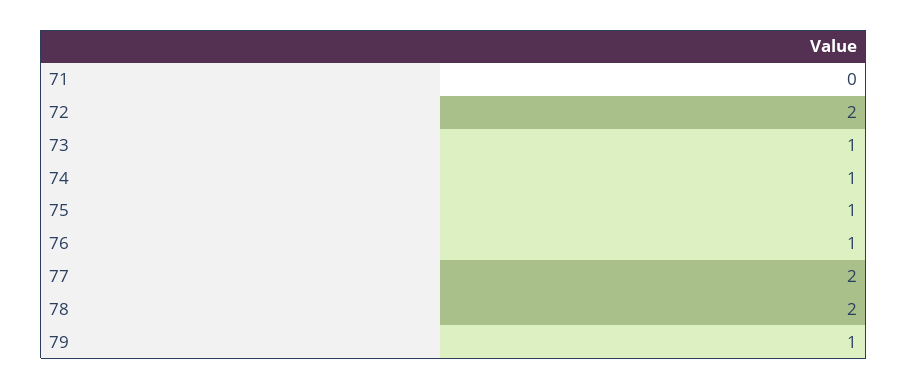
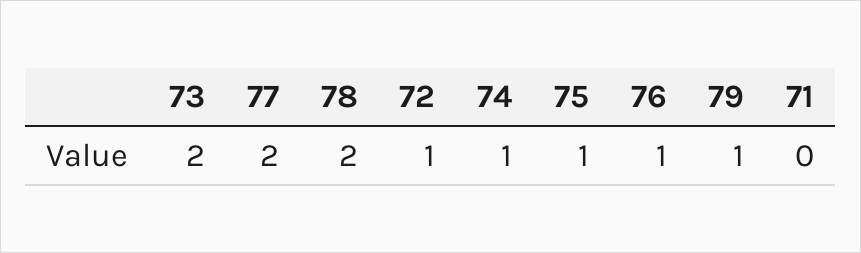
  {
    "71": 0,
-   "72": 2,
+   "72": 1,
-   "73": 1,
+   "73": 2,
    "74": 1,
    "75": 1,
    "76": 1,
    "77": 2,
    "78": 2,
    "79": 1
  }

